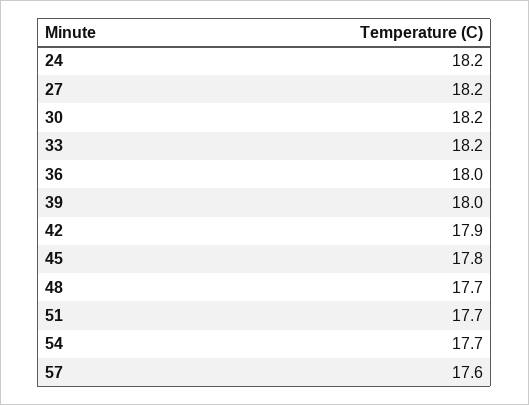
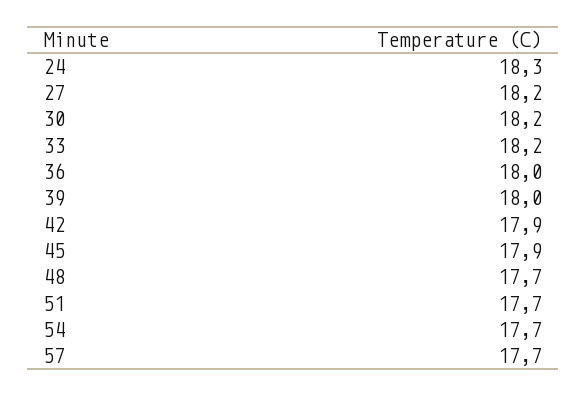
  {
-   "24": 18.2,
+   "24": 18.3,
    "27": 18.2,
    "30": 18.2,
    "33": 18.2,
    "36": 18,
    "39": 18,
    "42": 17.9,
-   "45": 17.8,
+   "45": 17.9,
    "48": 17.7,
    "51": 17.7,
    "54": 17.7,
-   "57": 17.6
+   "57": 17.7
  }

